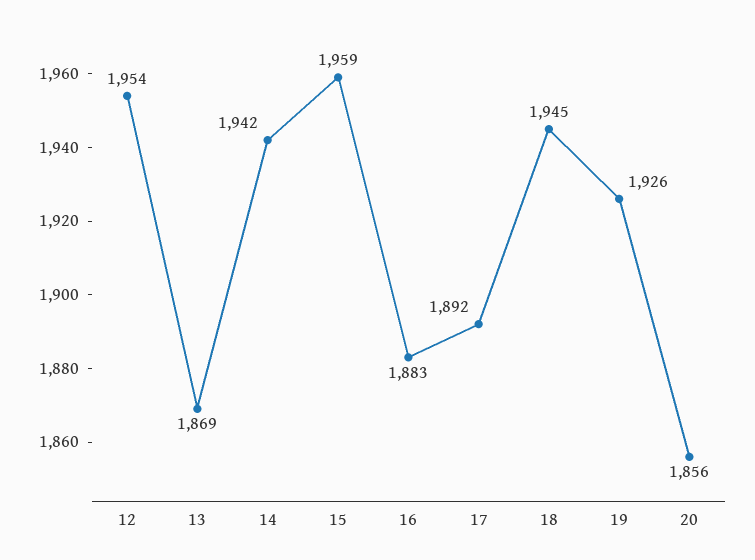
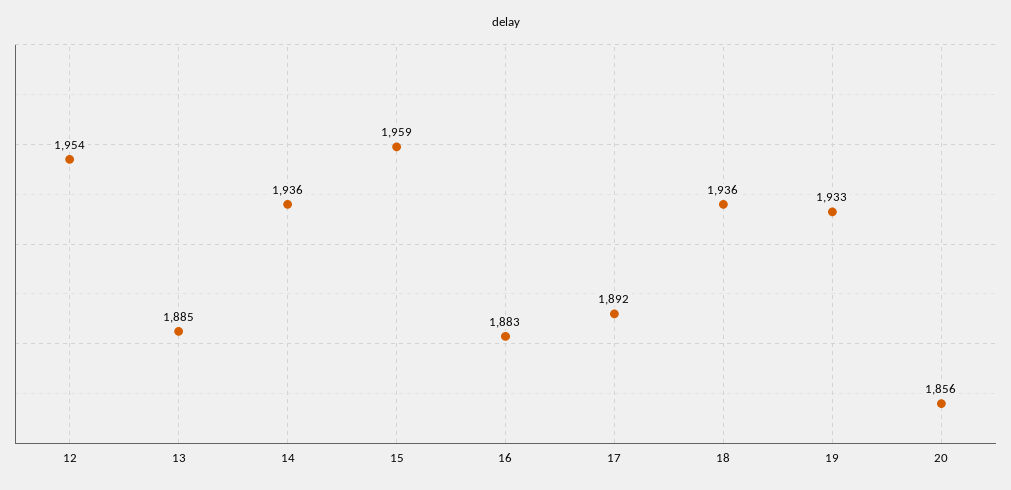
  {
    "12": 1954,
-   "13": 1869,
+   "13": 1885,
-   "14": 1942,
+   "14": 1936,
    "15": 1959,
    "16": 1883,
    "17": 1892,
-   "18": 1945,
+   "18": 1936,
-   "19": 1926,
+   "19": 1933,
    "20": 1856
  }

